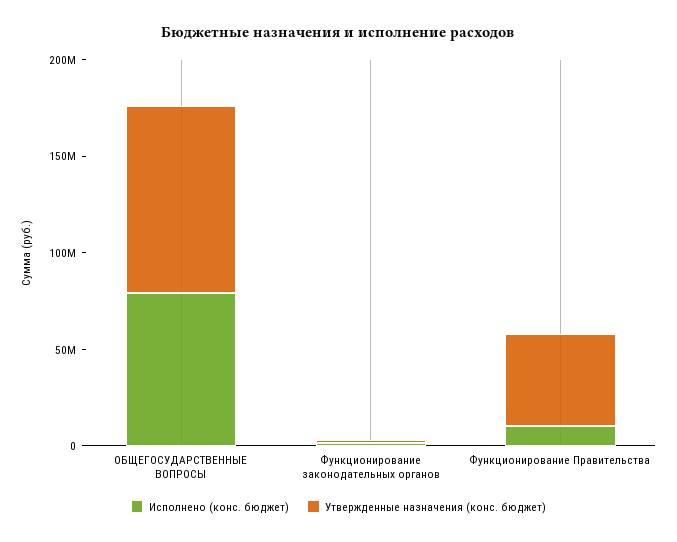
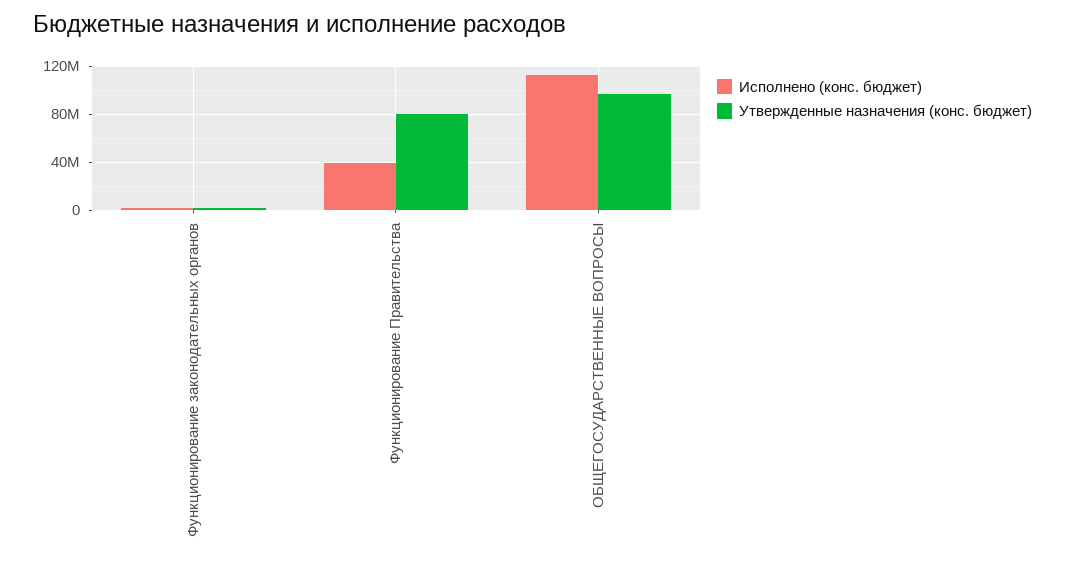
  {
    "Исполнено (конс. бюджет)": {
-     "ОБЩЕГОСУДАРСТВЕННЫЕ ВОПРОСЫ": 80000000,
+     "ОБЩЕГОСУДАРСТВЕННЫЕ ВОПРОСЫ": 110000000,
      "Функционирование законодательных органов": 0,
-     "Функционирование Правительства": 10000000
+     "Функционирование Правительства": 40000000
    },
    "Утвержденные назначения (конс. бюджет)": {
      "ОБЩЕГОСУДАРСТВЕННЫЕ ВОПРОСЫ": 100000000,
      "Функционирование законодательных органов": 0,
-     "Функционирование Правительства": 50000000
+     "Функционирование Правительства": 80000000
    }
  }

